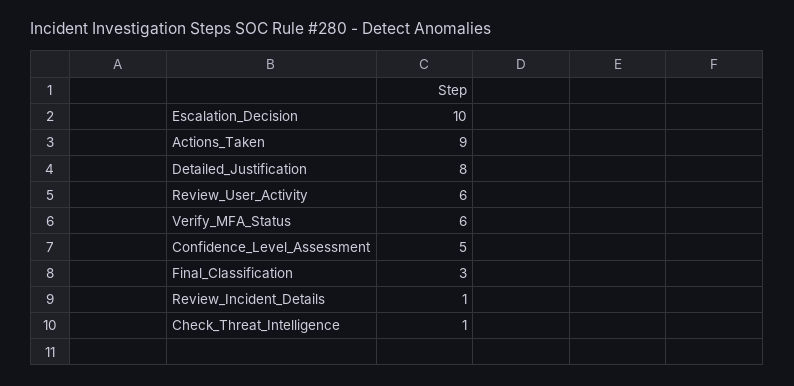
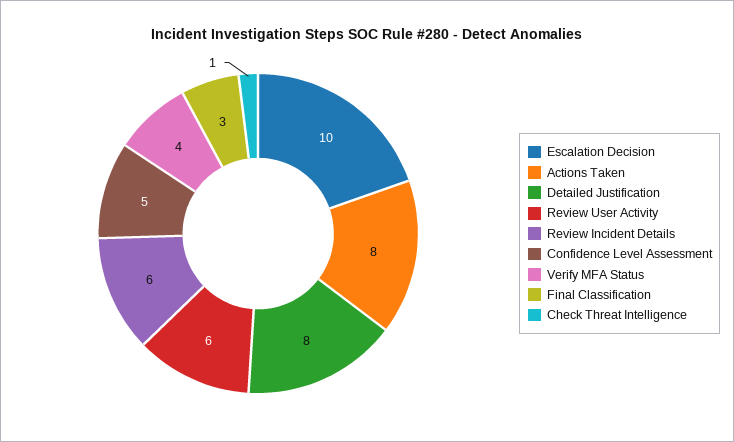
  {
    "Escalation_Decision": 10,
-   "Actions_Taken": 9,
+   "Actions_Taken": 8,
    "Detailed_Justification": 8,
    "Review_User_Activity": 6,
-   "Verify_MFA_Status": 6,
+   "Verify_MFA_Status": 4,
    "Confidence_Level_Assessment": 5,
    "Final_Classification": 3,
-   "Review_Incident_Details": 1,
+   "Review_Incident_Details": 6,
    "Check_Threat_Intelligence": 1
  }

